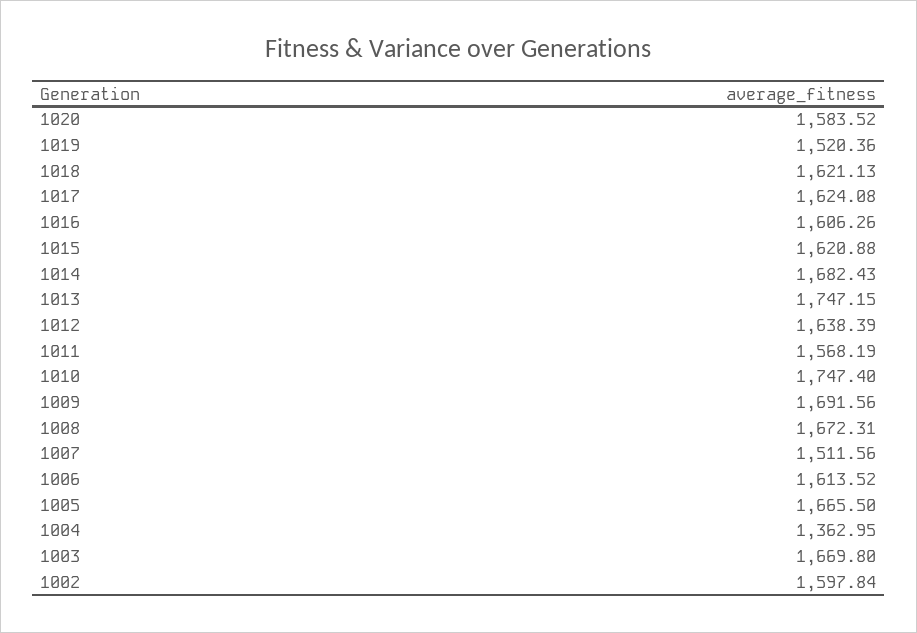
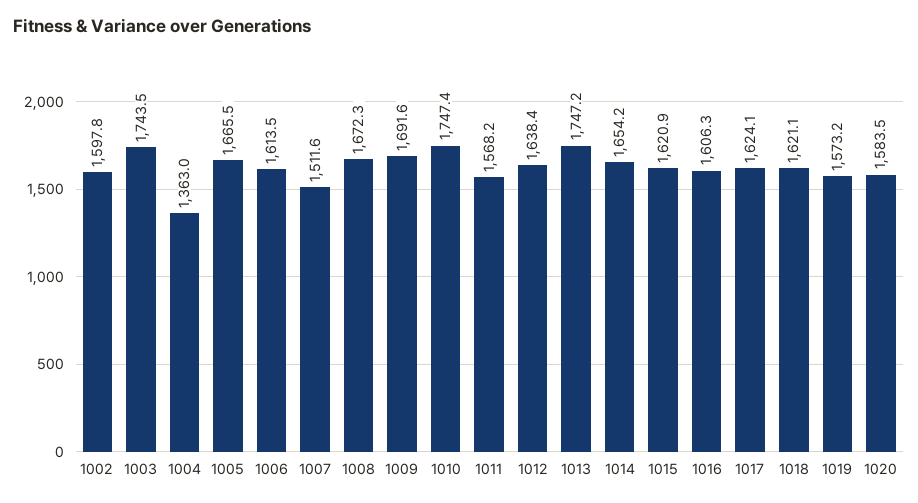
  {
    "1020": 1583.52,
-   "1019": 1520.36,
+   "1019": 1573.2,
    "1018": 1621.13,
    "1017": 1624.08,
    "1016": 1606.26,
    "1015": 1620.88,
-   "1014": 1682.43,
+   "1014": 1654.2,
    "1013": 1747.15,
    "1012": 1638.39,
    "1011": 1568.19,
    "1010": 1747.4,
    "1009": 1691.56,
    "1008": 1672.31,
    "1007": 1511.56,
    "1006": 1613.52,
    "1005": 1665.5,
    "1004": 1362.95,
-   "1003": 1669.8,
+   "1003": 1743.5,
    "1002": 1597.84
  }

